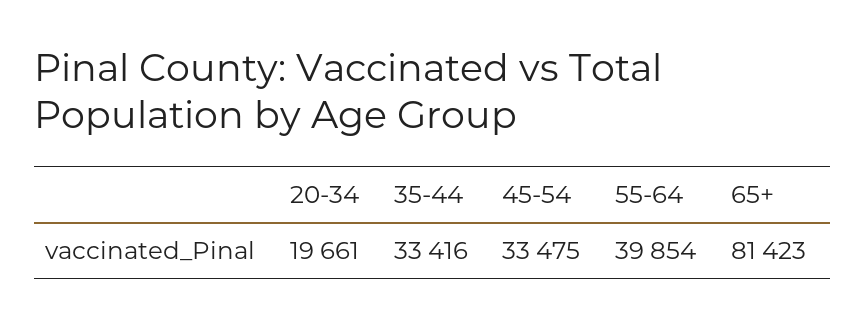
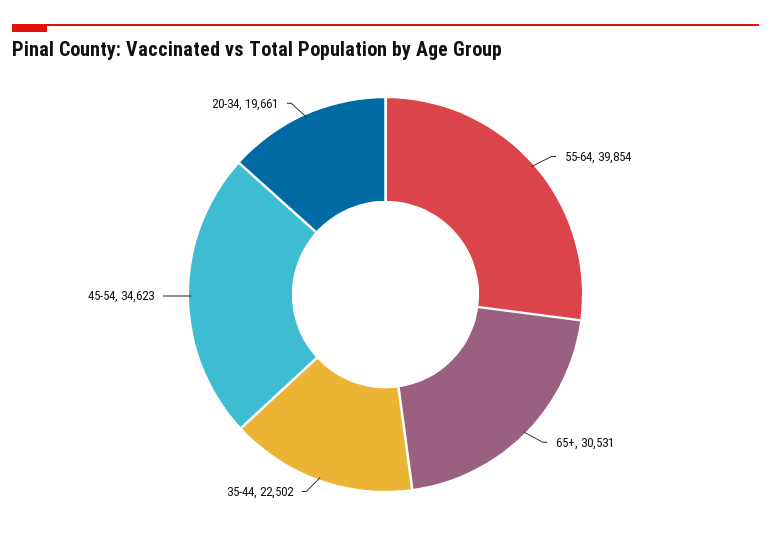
  {
    "20-34": 19661,
-   "35-44": 33416,
+   "35-44": 22502,
-   "45-54": 33475,
+   "45-54": 34623,
    "55-64": 39854,
-   "65+": 81423
+   "65+": 30531
  }

